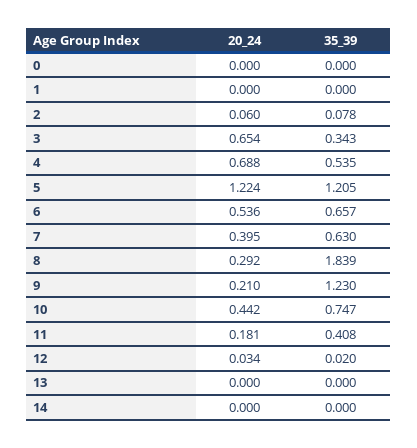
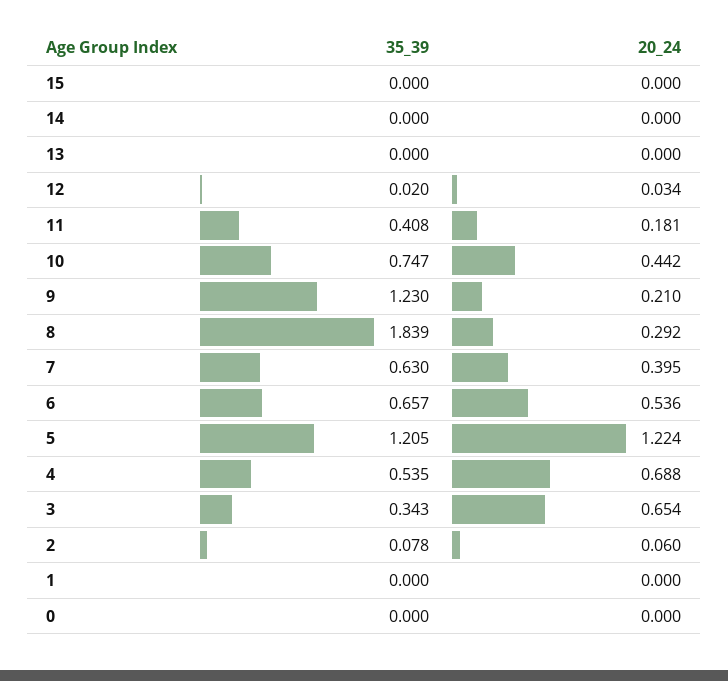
  {
    "20_24": {
      "0": 0,
      "1": 0,
      "2": 0.06,
      "3": 0.654,
      "4": 0.688,
      "5": 1.224,
      "6": 0.536,
      "7": 0.395,
      "8": 0.292,
      "9": 0.21,
      "10": 0.442,
      "11": 0.181,
      "12": 0.034,
      "13": 0,
-     "14": 0
+     "14": 0,
+     "15": 0
    },
    "35_39": {
      "0": 0,
      "1": 0,
      "2": 0.078,
      "3": 0.343,
      "4": 0.535,
      "5": 1.205,
      "6": 0.657,
      "7": 0.63,
      "8": 1.839,
      "9": 1.23,
      "10": 0.747,
      "11": 0.408,
      "12": 0.02,
      "13": 0,
-     "14": 0
+     "14": 0,
+     "15": 0
    }
  }

